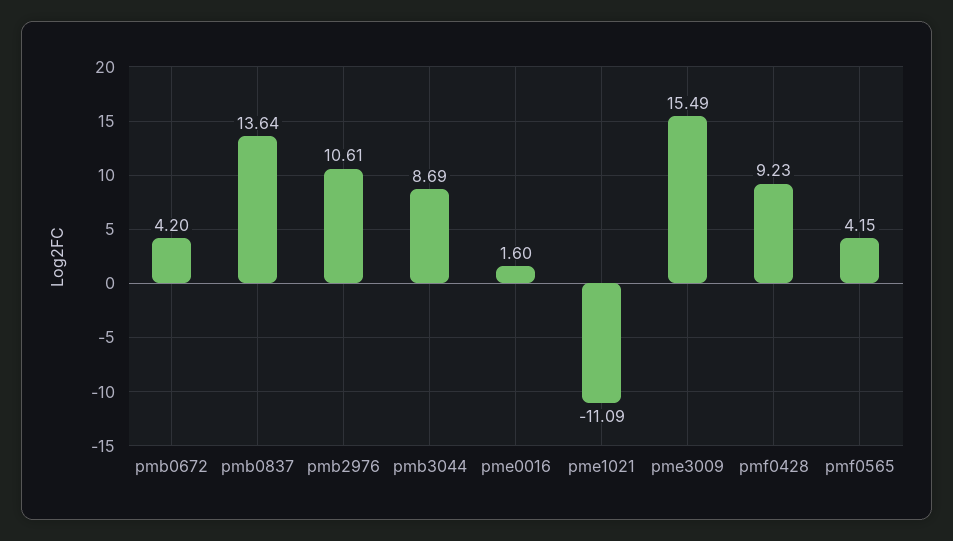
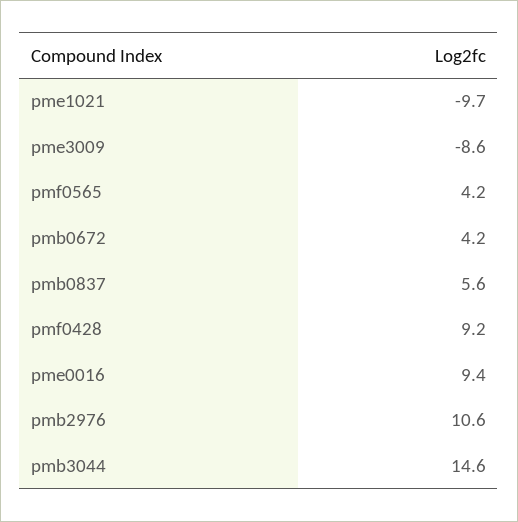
  {
    "pmb0672": 4.2,
-   "pmb0837": 13.64,
+   "pmb0837": 5.6,
    "pmb2976": 10.61,
-   "pmb3044": 8.69,
+   "pmb3044": 14.6,
-   "pme0016": 1.6,
+   "pme0016": 9.4,
-   "pme1021": -11.09,
+   "pme1021": -9.7,
-   "pme3009": 15.49,
+   "pme3009": -8.6,
    "pmf0428": 9.23,
    "pmf0565": 4.15
  }

